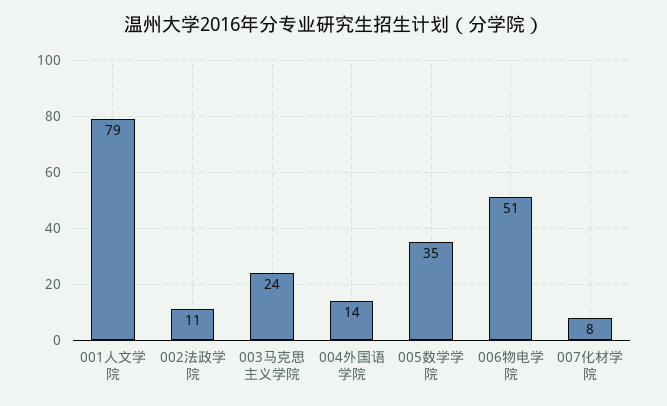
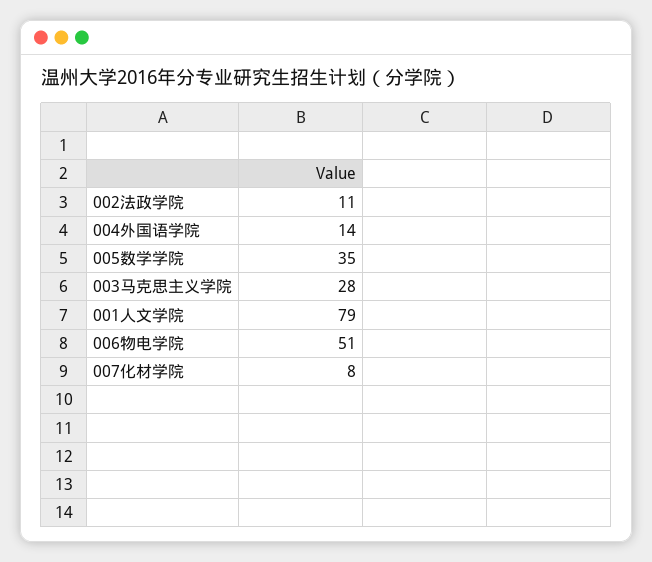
  {
    "001人文学院": 79,
    "002法政学院": 11,
-   "003马克思主义学院": 24,
+   "003马克思主义学院": 28,
    "004外国语学院": 14,
    "005数学学院": 35,
    "006物电学院": 51,
    "007化材学院": 8
  }

